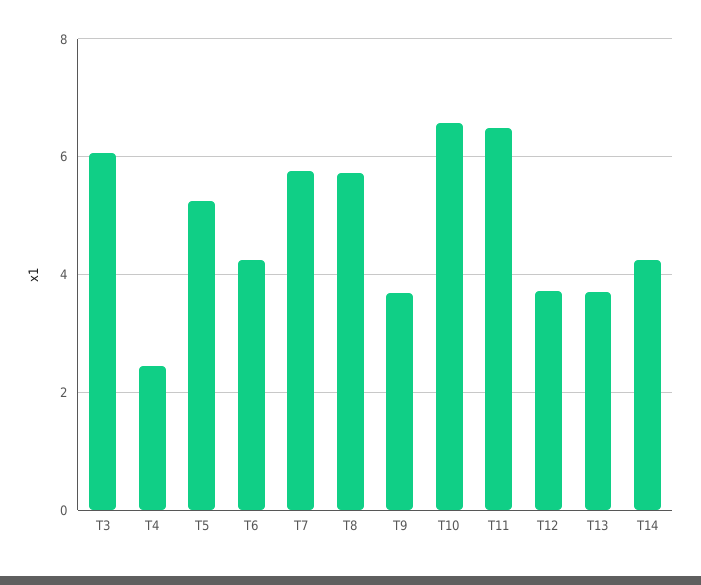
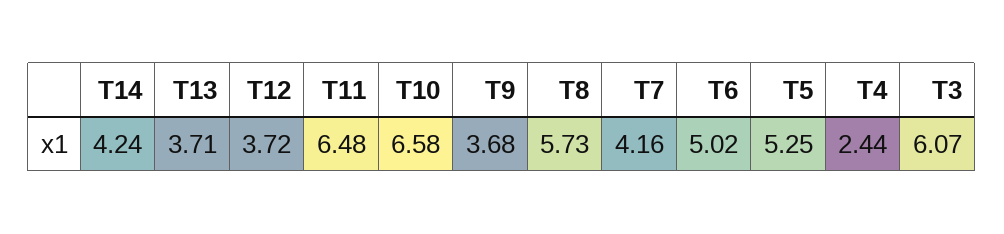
  {
    "T3": 6.07,
    "T4": 2.44,
    "T5": 5.25,
-   "T6": 4.2,
+   "T6": 5.02,
-   "T7": 5.8,
+   "T7": 4.16,
    "T8": 5.73,
    "T9": 3.68,
    "T10": 6.58,
    "T11": 6.48,
    "T12": 3.72,
    "T13": 3.71,
    "T14": 4.24
  }

